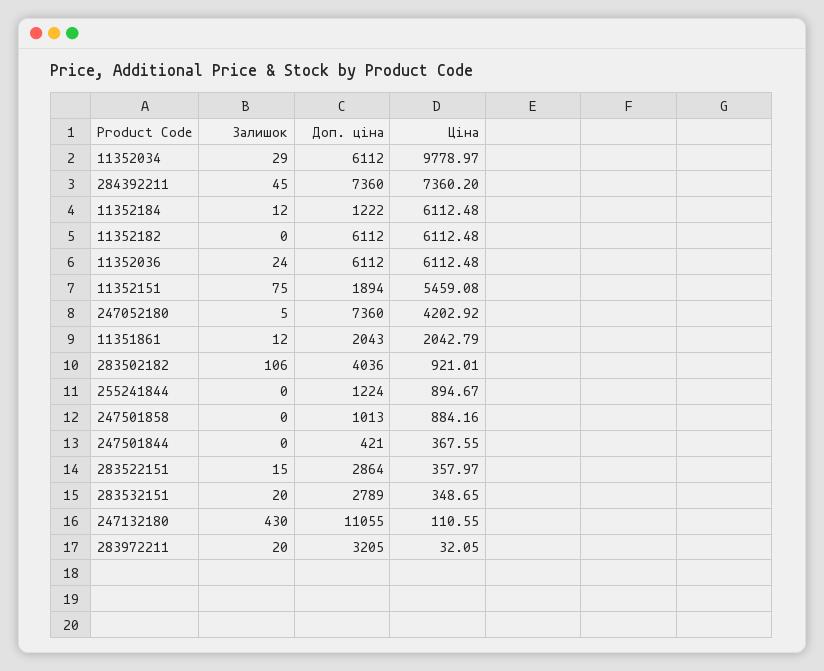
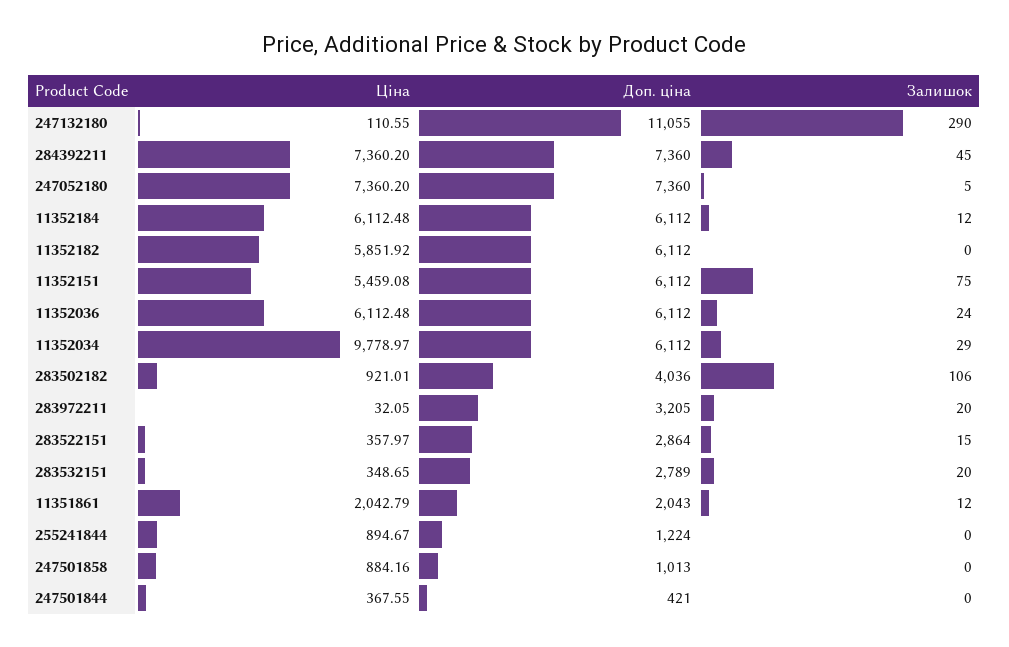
  {
    "Залишок": {
      "11352034": 29,
      "284392211": 45,
      "11352184": 12,
      "11352182": 0,
      "11352036": 24,
      "11352151": 75,
      "247052180": 5,
      "11351861": 12,
      "283502182": 106,
      "255241844": 0,
      "247501858": 0,
      "247501844": 0,
      "283522151": 15,
      "283532151": 20,
-     "247132180": 430,
+     "247132180": 290,
      "283972211": 20
    },
    "Доп. ціна": {
      "11352034": 6112,
      "284392211": 7360,
-     "11352184": 1222,
+     "11352184": 6112,
      "11352182": 6112,
      "11352036": 6112,
-     "11352151": 1894,
+     "11352151": 6112,
      "247052180": 7360,
      "11351861": 2043,
      "283502182": 4036,
      "255241844": 1224,
      "247501858": 1013,
      "247501844": 421,
      "283522151": 2864,
      "283532151": 2789,
      "247132180": 11055,
      "283972211": 3205
    },
    "Ціна": {
      "11352034": 9778.97,
      "284392211": 7360.2,
      "11352184": 6112.48,
-     "11352182": 6112.48,
+     "11352182": 5851.92,
      "11352036": 6112.48,
      "11352151": 5459.08,
-     "247052180": 4202.92,
+     "247052180": 7360.2,
      "11351861": 2042.79,
      "283502182": 921.01,
      "255241844": 894.67,
      "247501858": 884.16,
      "247501844": 367.55,
      "283522151": 357.97,
      "283532151": 348.65,
      "247132180": 110.55,
      "283972211": 32.05
    }
  }

